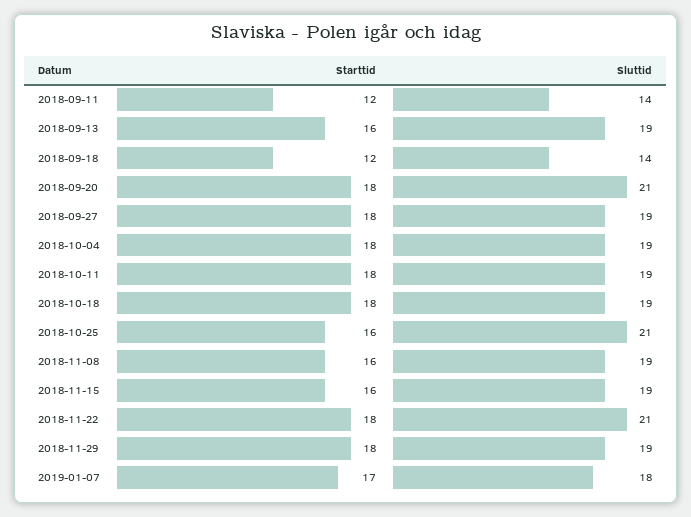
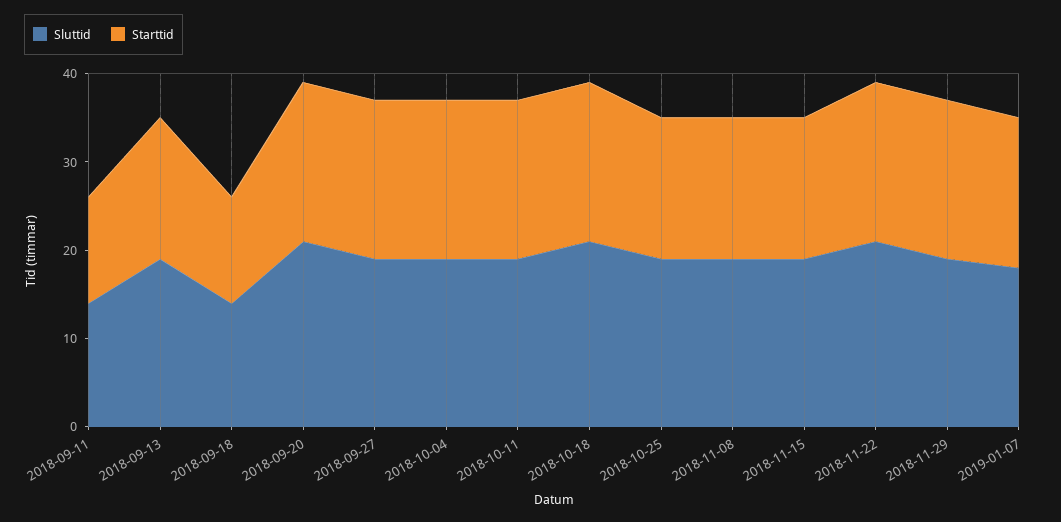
  {
    "Starttid": {
      "2018-09-11": 12,
      "2018-09-13": 16,
      "2018-09-18": 12,
      "2018-09-20": 18,
      "2018-09-27": 18,
      "2018-10-04": 18,
      "2018-10-11": 18,
      "2018-10-18": 18,
      "2018-10-25": 16,
      "2018-11-08": 16,
      "2018-11-15": 16,
      "2018-11-22": 18,
      "2018-11-29": 18,
      "2019-01-07": 17
    },
    "Sluttid": {
      "2018-09-11": 14,
      "2018-09-13": 19,
      "2018-09-18": 14,
      "2018-09-20": 21,
      "2018-09-27": 19,
      "2018-10-04": 19,
      "2018-10-11": 19,
-     "2018-10-18": 19,
+     "2018-10-18": 21,
-     "2018-10-25": 21,
+     "2018-10-25": 19,
      "2018-11-08": 19,
      "2018-11-15": 19,
      "2018-11-22": 21,
      "2018-11-29": 19,
      "2019-01-07": 18
    }
  }

